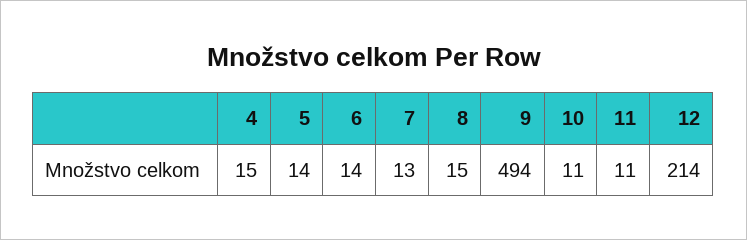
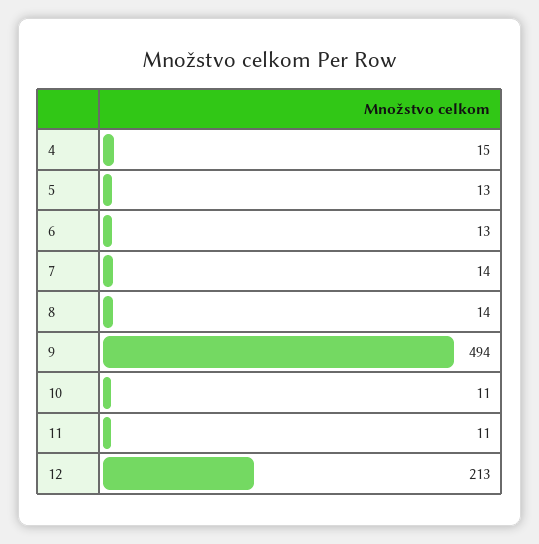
  {
    "4": 15,
-   "5": 14,
+   "5": 13,
-   "6": 14,
+   "6": 13,
-   "7": 13,
+   "7": 14,
-   "8": 15,
+   "8": 14,
    "9": 494,
    "10": 11,
    "11": 11,
-   "12": 214
+   "12": 213
  }

